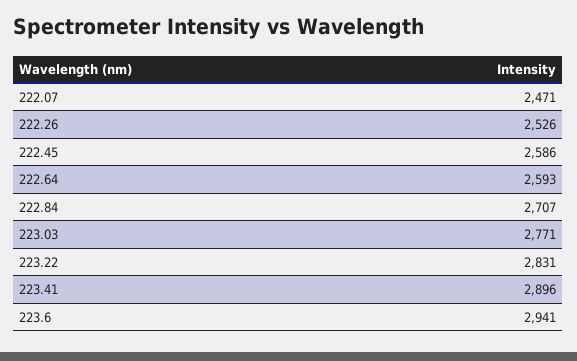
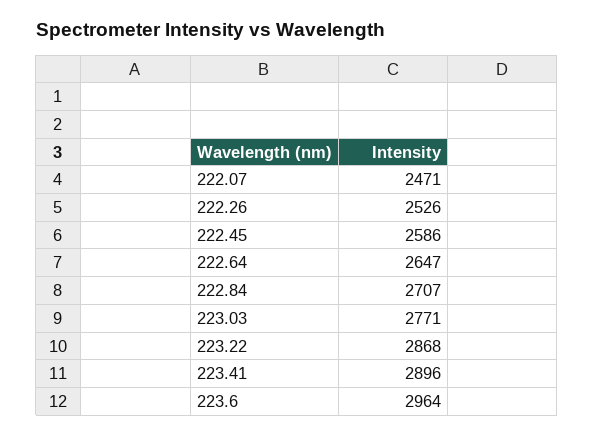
  {
    "222.07": 2471,
    "222.26": 2526,
    "222.45": 2586,
-   "222.64": 2593,
+   "222.64": 2647,
    "222.84": 2707,
    "223.03": 2771,
-   "223.22": 2831,
+   "223.22": 2868,
    "223.41": 2896,
-   "223.6": 2941
+   "223.6": 2964
  }

